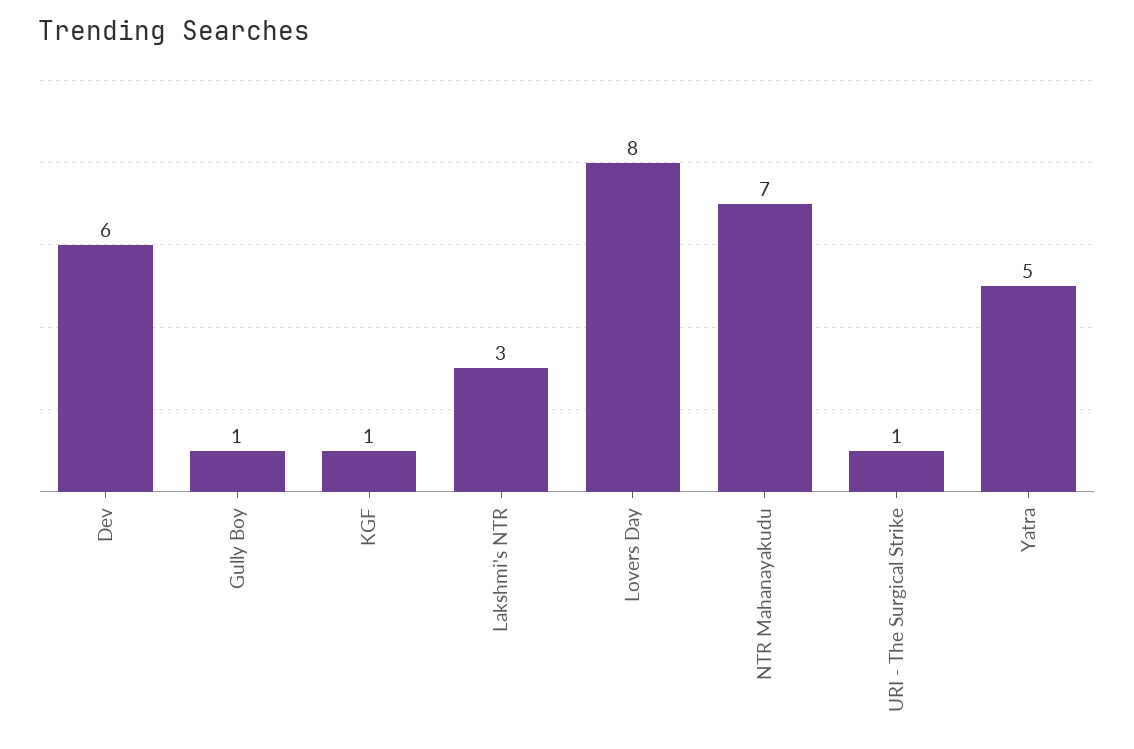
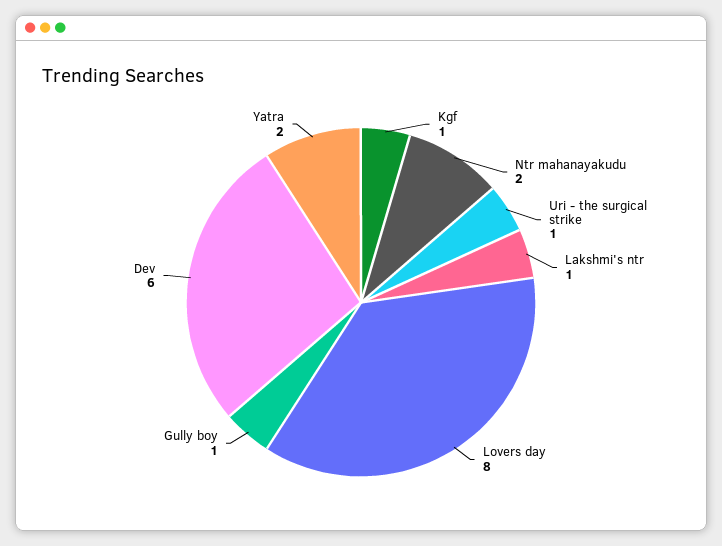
  {
    "Dev": 6,
    "Gully Boy": 1,
    "KGF": 1,
-   "Lakshmi's NTR": 3,
+   "Lakshmi's NTR": 1,
    "Lovers Day": 8,
-   "NTR Mahanayakudu": 7,
+   "NTR Mahanayakudu": 2,
    "URI - The Surgical Strike": 1,
-   "Yatra": 5
+   "Yatra": 2
  }

